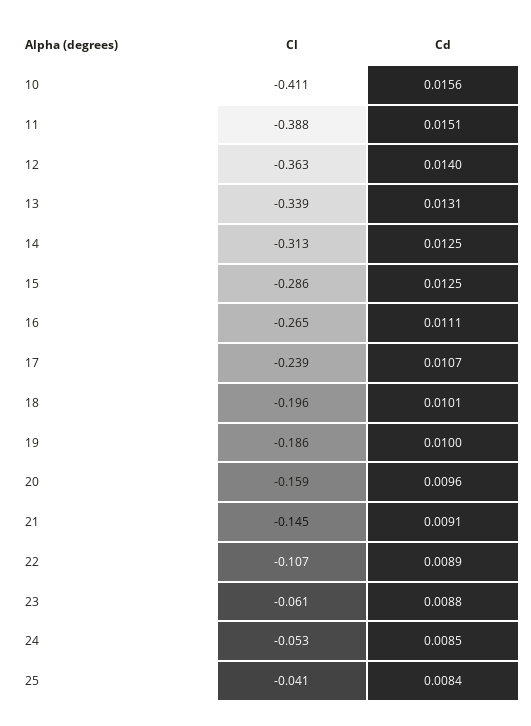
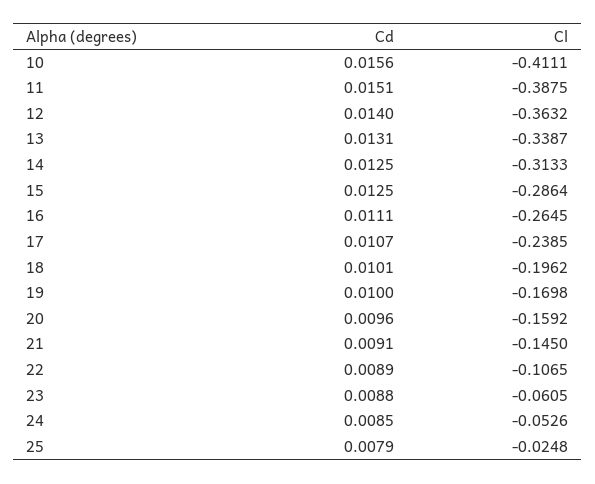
  {
    "Cl": {
      "10": -0.4111,
      "11": -0.3875,
      "12": -0.3632,
      "13": -0.3387,
      "14": -0.3133,
      "15": -0.2864,
      "16": -0.2645,
      "17": -0.2385,
      "18": -0.1962,
-     "19": -0.186,
+     "19": -0.1698,
      "20": -0.1592,
      "21": -0.145,
      "22": -0.1065,
      "23": -0.0605,
      "24": -0.0526,
-     "25": -0.041
+     "25": -0.0248
    },
    "Cd": {
      "10": 0.0156,
      "11": 0.0151,
      "12": 0.014,
      "13": 0.0131,
      "14": 0.0125,
      "15": 0.0125,
      "16": 0.0111,
      "17": 0.0107,
      "18": 0.0101,
      "19": 0.01,
      "20": 0.0096,
      "21": 0.0091,
      "22": 0.0089,
      "23": 0.0088,
      "24": 0.0085,
-     "25": 0.0084
+     "25": 0.0079
    }
  }

